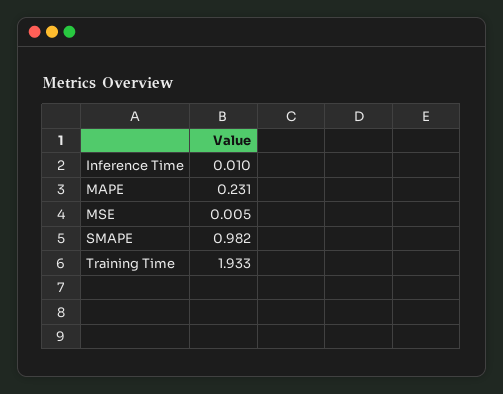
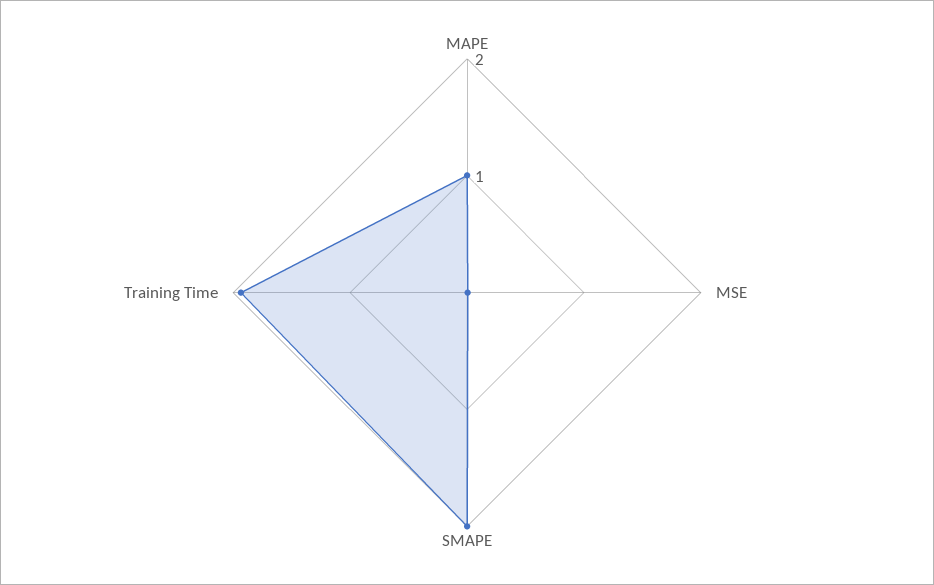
  {
-   "Inference Time": 0.01,
-   "MAPE": 0.231,
+   "MAPE": 1,
    "MSE": 0.005,
-   "SMAPE": 0.982,
+   "SMAPE": 2,
    "Training Time": 1.933
  }

